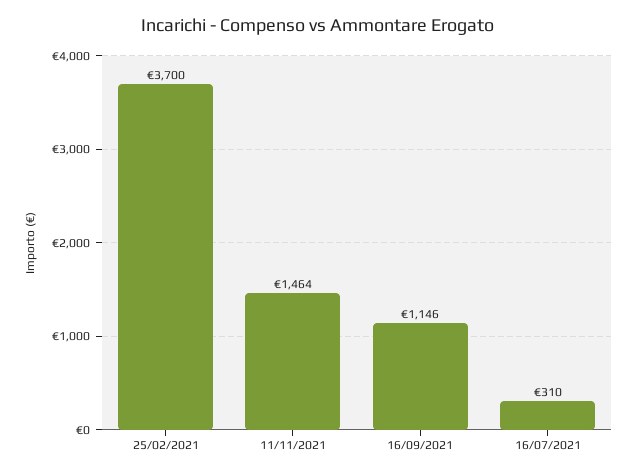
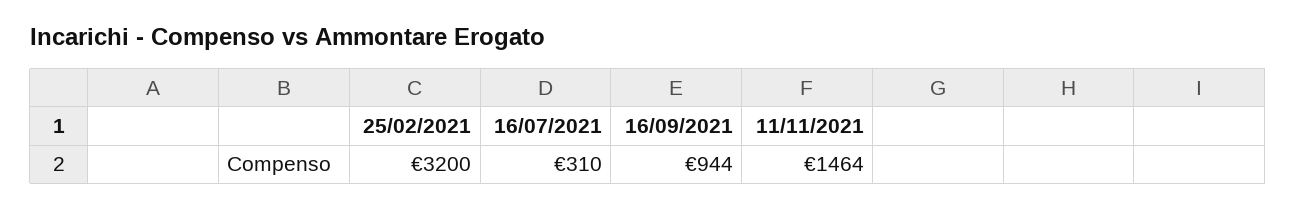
  {
-   "25/02/2021": 3700,
+   "25/02/2021": 3200,
    "11/11/2021": 1464,
-   "16/09/2021": 1146,
+   "16/09/2021": 944,
    "16/07/2021": 310
  }

